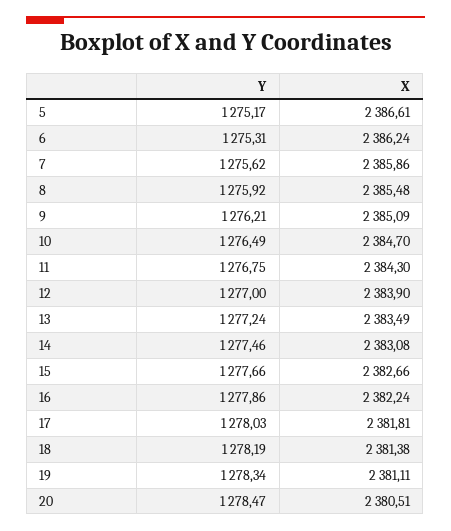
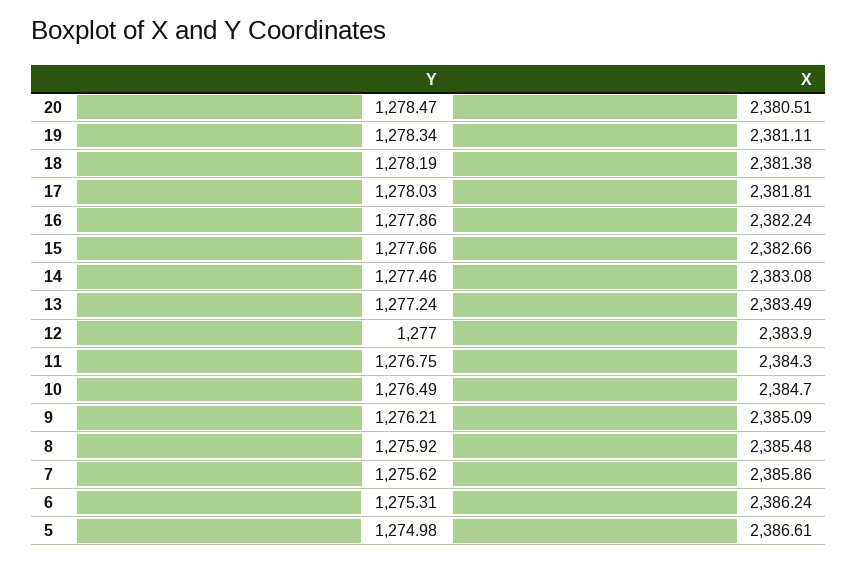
  {
    "Y": {
-     "5": 1275.17,
+     "5": 1274.98,
      "6": 1275.31,
      "7": 1275.62,
      "8": 1275.92,
      "9": 1276.21,
      "10": 1276.49,
      "11": 1276.75,
      "12": 1277,
      "13": 1277.24,
      "14": 1277.46,
      "15": 1277.66,
      "16": 1277.86,
      "17": 1278.03,
      "18": 1278.19,
      "19": 1278.34,
      "20": 1278.47
    },
    "X": {
      "5": 2386.61,
      "6": 2386.24,
      "7": 2385.86,
      "8": 2385.48,
      "9": 2385.09,
      "10": 2384.7,
      "11": 2384.3,
      "12": 2383.9,
      "13": 2383.49,
      "14": 2383.08,
      "15": 2382.66,
      "16": 2382.24,
      "17": 2381.81,
      "18": 2381.38,
      "19": 2381.11,
      "20": 2380.51
    }
  }

